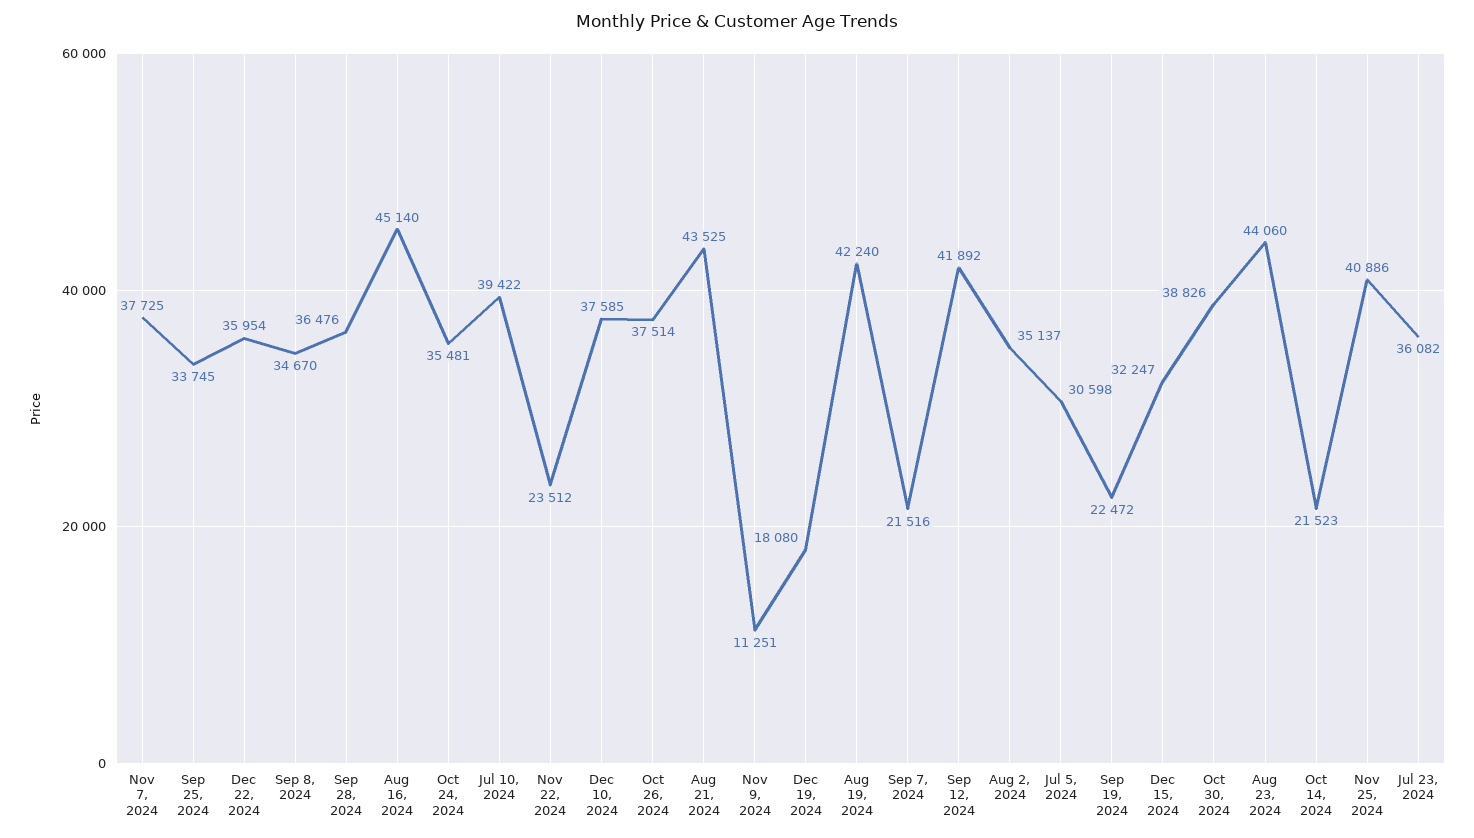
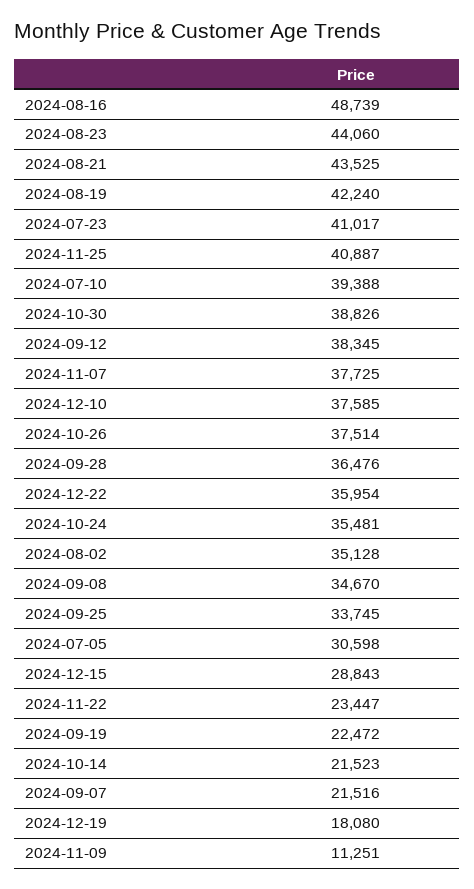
  {
    "Nov 7, 2024": 37725,
    "Sep 25, 2024": 33745,
    "Dec 22, 2024": 35954,
    "Sep 8, 2024": 34670,
    "Sep 28, 2024": 36476,
-   "Aug 16, 2024": 45140,
+   "Aug 16, 2024": 48739,
    "Oct 24, 2024": 35481,
-   "Jul 10, 2024": 39422,
+   "Jul 10, 2024": 39388,
-   "Nov 22, 2024": 23512,
+   "Nov 22, 2024": 23447,
    "Dec 10, 2024": 37585,
    "Oct 26, 2024": 37514,
    "Aug 21, 2024": 43525,
    "Nov 9, 2024": 11251,
    "Dec 19, 2024": 18080,
    "Aug 19, 2024": 42240,
    "Sep 7, 2024": 21516,
-   "Sep 12, 2024": 41892,
+   "Sep 12, 2024": 38345,
-   "Aug 2, 2024": 35137,
+   "Aug 2, 2024": 35128,
    "Jul 5, 2024": 30598,
    "Sep 19, 2024": 22472,
-   "Dec 15, 2024": 32247,
+   "Dec 15, 2024": 28843,
    "Oct 30, 2024": 38826,
    "Aug 23, 2024": 44060,
    "Oct 14, 2024": 21523,
-   "Nov 25, 2024": 40886,
+   "Nov 25, 2024": 40887,
-   "Jul 23, 2024": 36082
+   "Jul 23, 2024": 41017
  }

